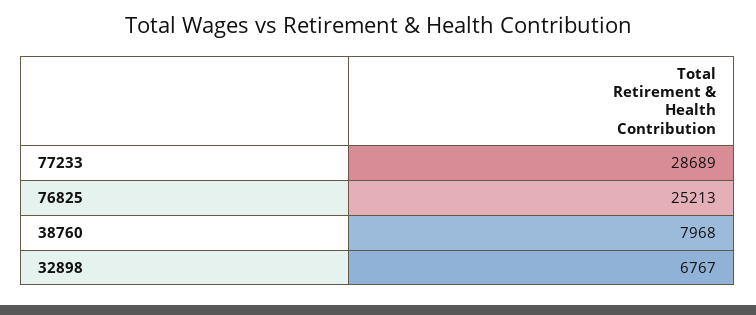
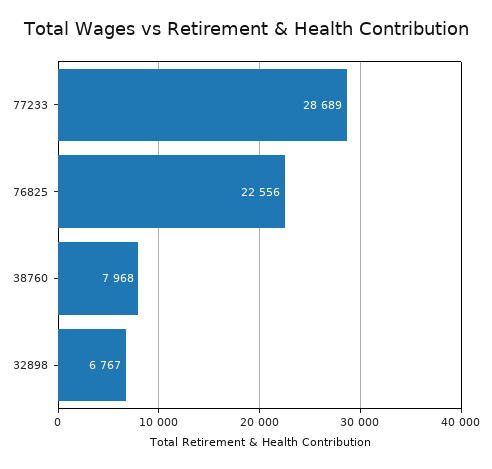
  {
    "77233": 28689,
-   "76825": 25213,
+   "76825": 22556,
    "38760": 7968,
    "32898": 6767
  }

